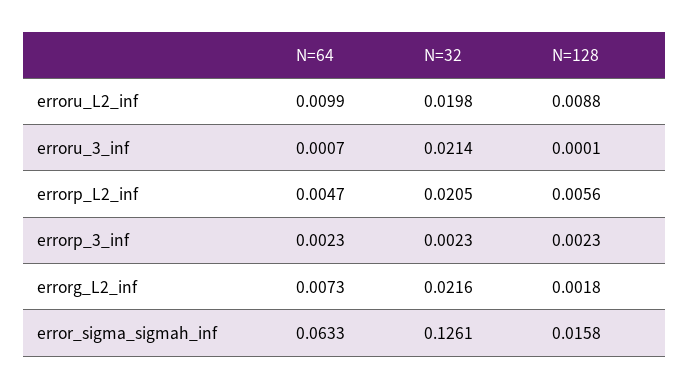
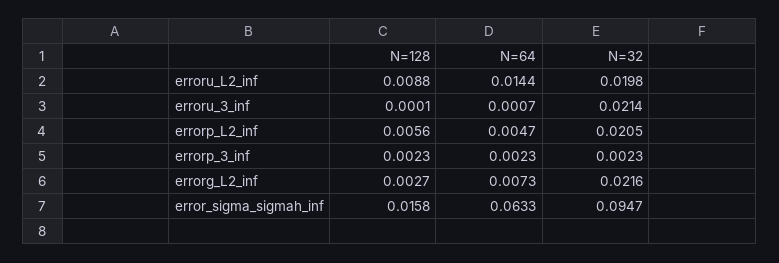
  {
    "N=64": {
-     "erroru_L2_inf": 0.0099,
+     "erroru_L2_inf": 0.0144,
      "erroru_3_inf": 0.0007,
      "errorp_L2_inf": 0.0047,
      "errorp_3_inf": 0.0023,
      "errorg_L2_inf": 0.0073,
      "error_sigma_sigmah_inf": 0.0633
    },
    "N=32": {
      "erroru_L2_inf": 0.0198,
      "erroru_3_inf": 0.0214,
      "errorp_L2_inf": 0.0205,
      "errorp_3_inf": 0.0023,
      "errorg_L2_inf": 0.0216,
-     "error_sigma_sigmah_inf": 0.1261
+     "error_sigma_sigmah_inf": 0.0947
    },
    "N=128": {
      "erroru_L2_inf": 0.0088,
      "erroru_3_inf": 0.0001,
      "errorp_L2_inf": 0.0056,
      "errorp_3_inf": 0.0023,
-     "errorg_L2_inf": 0.0018,
+     "errorg_L2_inf": 0.0027,
      "error_sigma_sigmah_inf": 0.0158
    }
  }

